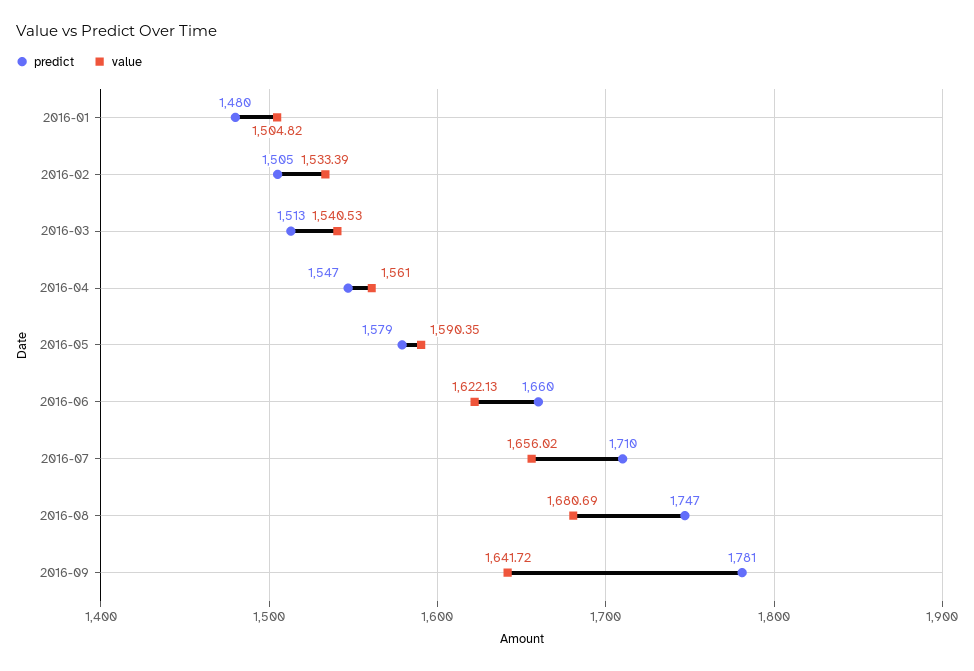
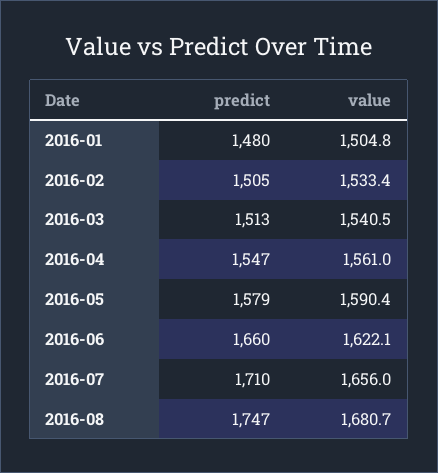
  {
    "predict": {
      "2016-01": 1480,
      "2016-02": 1505,
      "2016-03": 1513,
      "2016-04": 1547,
      "2016-05": 1579,
      "2016-06": 1660,
      "2016-07": 1710,
-     "2016-08": 1747,
+     "2016-08": 1747
-     "2016-09": 1781
    },
    "value": {
      "2016-01": 1504.82,
      "2016-02": 1533.39,
      "2016-03": 1540.53,
      "2016-04": 1561,
      "2016-05": 1590.35,
      "2016-06": 1622.13,
      "2016-07": 1656.02,
-     "2016-08": 1680.69,
+     "2016-08": 1680.69
-     "2016-09": 1641.72
    }
  }

